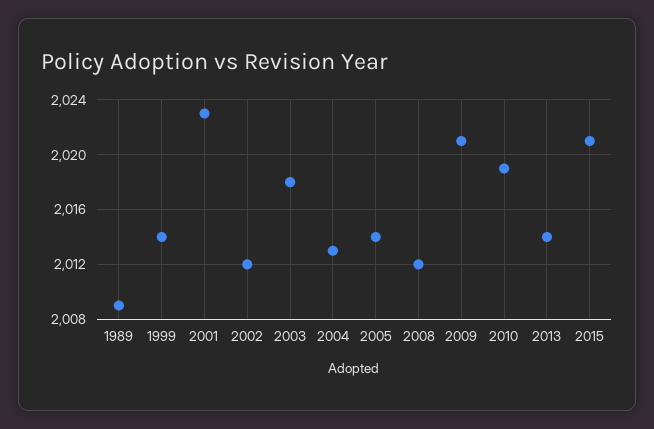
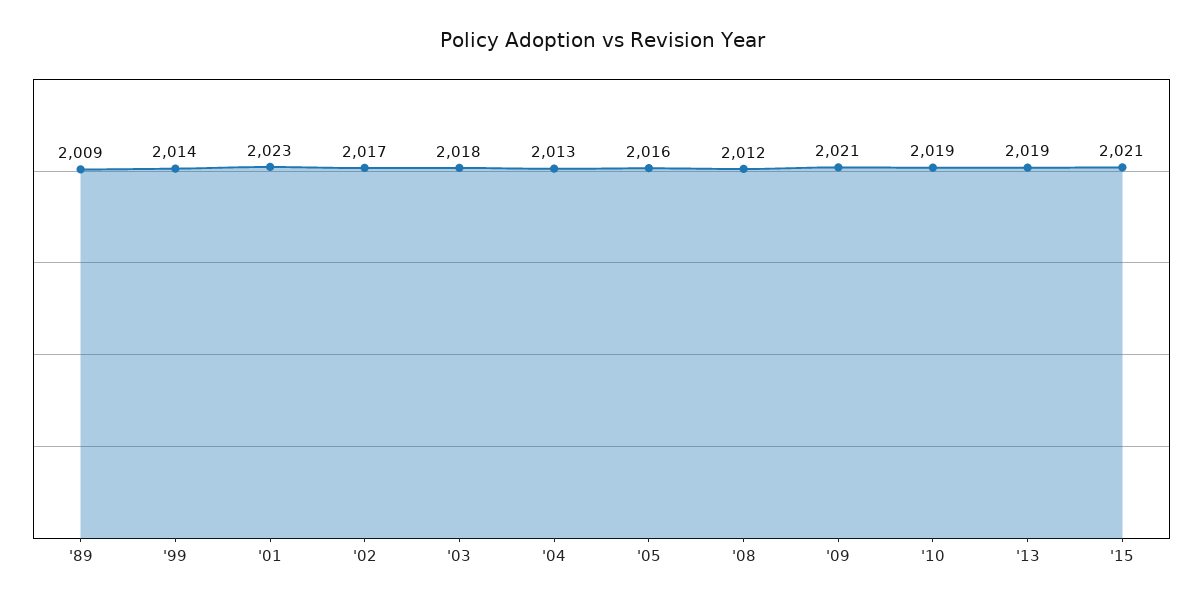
  {
    "1989": 2009,
    "1999": 2014,
    "2001": 2023,
-   "2002": 2012,
+   "2002": 2017,
    "2003": 2018,
    "2004": 2013,
-   "2005": 2014,
+   "2005": 2016,
    "2008": 2012,
    "2009": 2021,
    "2010": 2019,
-   "2013": 2014,
+   "2013": 2019,
    "2015": 2021
  }

